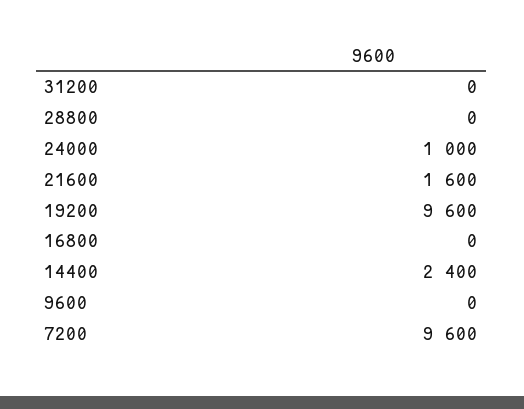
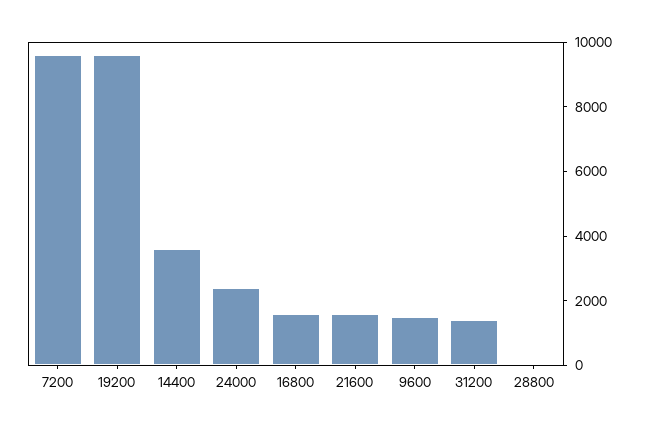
  {
-   "31200": 0,
+   "31200": 1500,
    "28800": 0,
-   "24000": 1000,
+   "24000": 2500,
    "21600": 1600,
    "19200": 9600,
-   "16800": 0,
+   "16800": 1500,
-   "14400": 2400,
+   "14400": 3500,
-   "9600": 0,
+   "9600": 1500,
    "7200": 9600
  }

